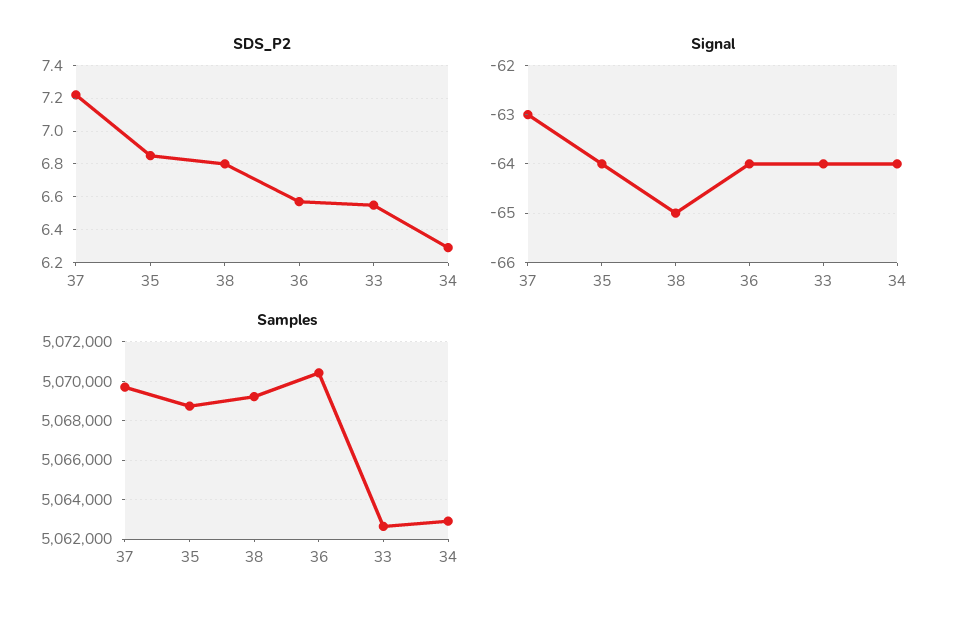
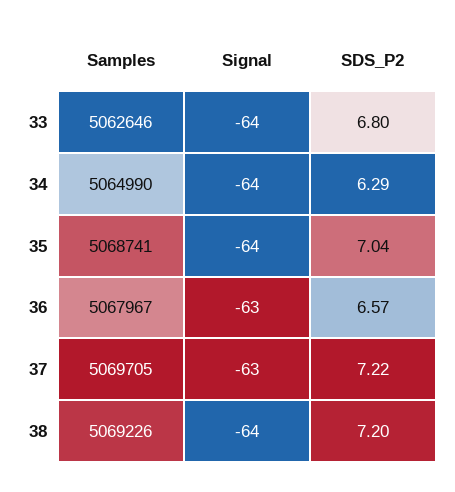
  {
    "SDS_P2": {
      "37": 7.22,
-     "35": 6.85,
+     "35": 7.04,
-     "38": 6.8,
+     "38": 7.2,
      "36": 6.57,
-     "33": 6.55,
+     "33": 6.8,
      "34": 6.29
    },
    "Signal": {
      "37": -63,
      "35": -64,
-     "38": -65,
+     "38": -64,
-     "36": -64,
+     "36": -63,
      "33": -64,
      "34": -64
    },
    "Samples": {
      "37": 5069705,
      "35": 5068741,
      "38": 5069226,
-     "36": 5070500,
+     "36": 5067967,
      "33": 5062646,
-     "34": 5063000
+     "34": 5064990
    }
  }

